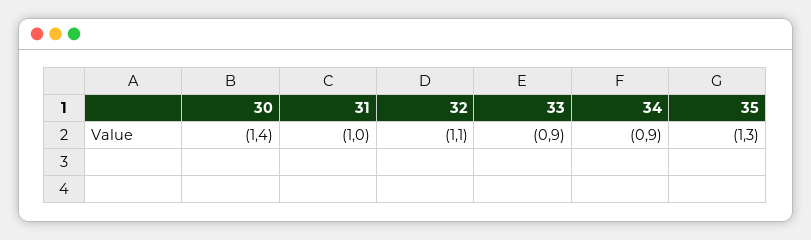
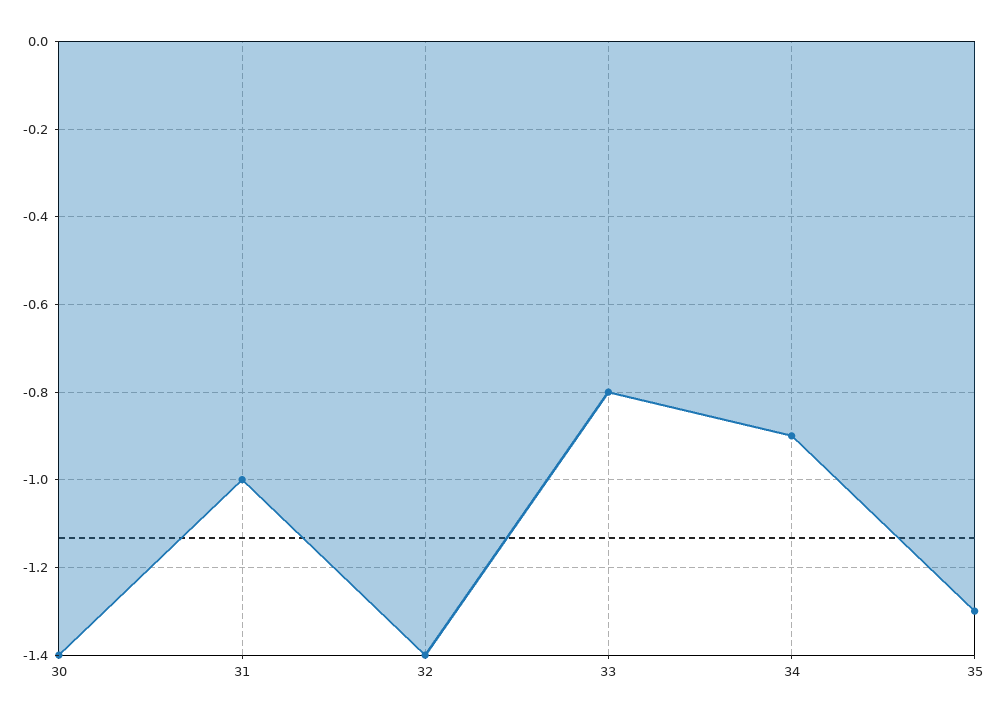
  {
    "30": -1.4,
    "31": -1,
-   "32": -1.1,
+   "32": -1.4,
-   "33": -0.9,
+   "33": -0.8,
    "34": -0.9,
    "35": -1.3
  }

